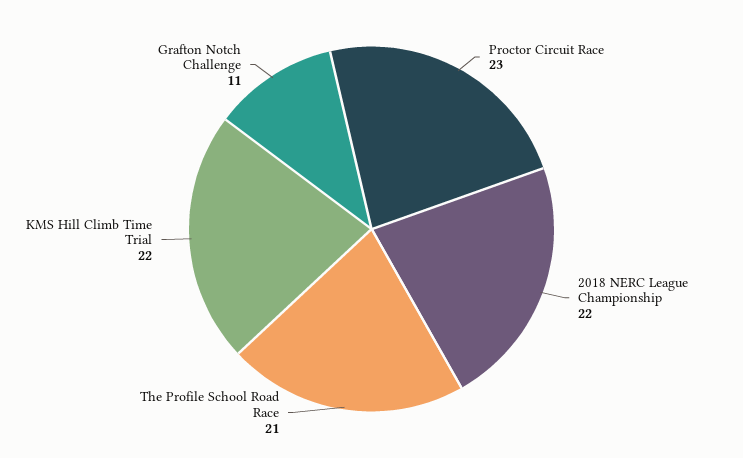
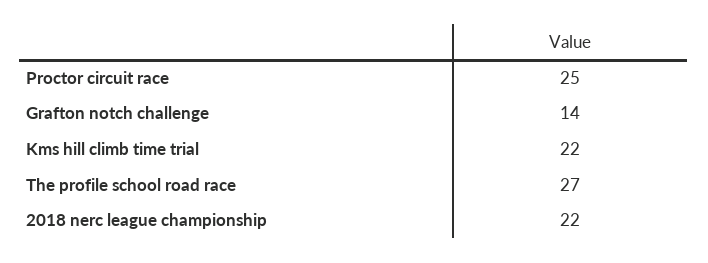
  {
-   "Proctor Circuit Race": 23,
+   "Proctor Circuit Race": 25,
    "2018 NERC League Championship": 22,
-   "The Profile School Road Race": 21,
+   "The Profile School Road Race": 27,
    "KMS Hill Climb Time Trial": 22,
-   "Grafton Notch Challenge": 11
+   "Grafton Notch Challenge": 14
  }

